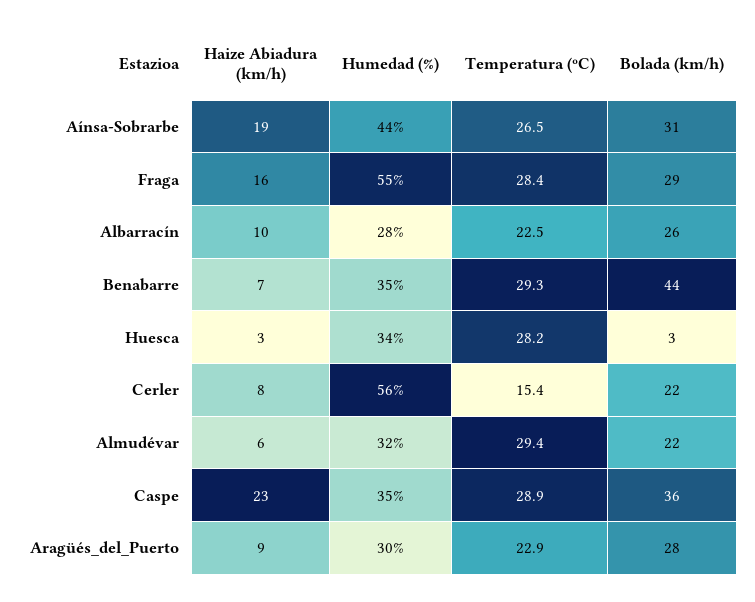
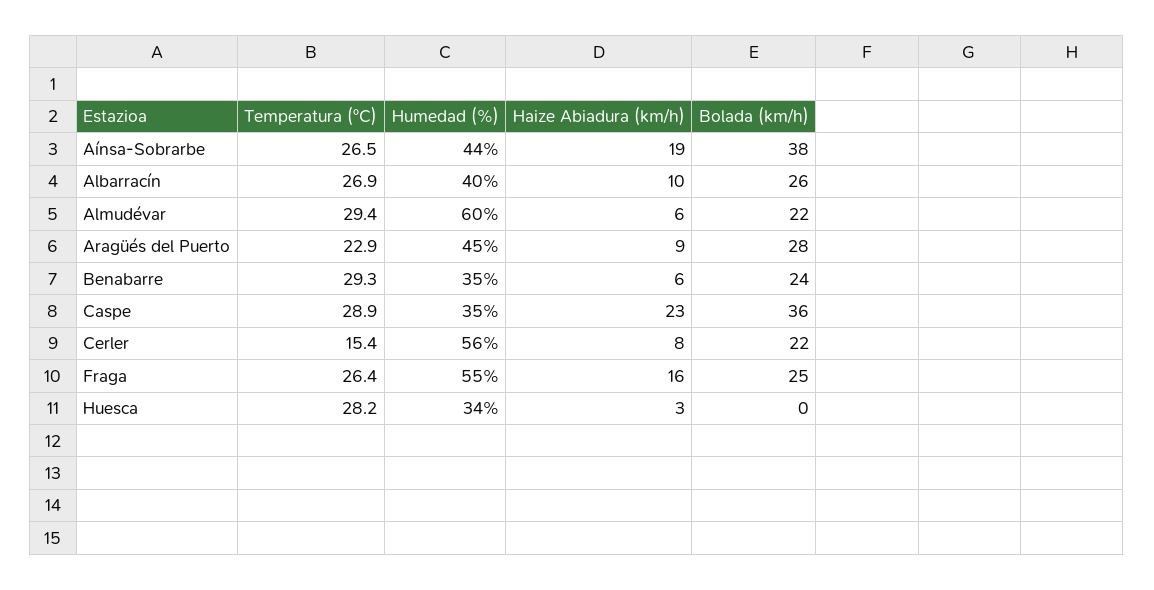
  {
    "Haize Abiadura (km/h)": {
      "Aínsa-Sobrarbe": 19,
      "Fraga": 16,
      "Albarracín": 10,
-     "Benabarre": 7,
+     "Benabarre": 6,
      "Huesca": 3,
      "Cerler": 8,
      "Almudévar": 6,
      "Caspe": 23,
      "Aragüés_del_Puerto": 9
    },
    "Humedad (%)": {
      "Aínsa-Sobrarbe": 44,
      "Fraga": 55,
-     "Albarracín": 28,
+     "Albarracín": 40,
      "Benabarre": 35,
      "Huesca": 34,
      "Cerler": 56,
-     "Almudévar": 32,
+     "Almudévar": 60,
      "Caspe": 35,
-     "Aragüés_del_Puerto": 30
+     "Aragüés_del_Puerto": 45
    },
    "Temperatura (ºC)": {
      "Aínsa-Sobrarbe": 26.5,
-     "Fraga": 28.4,
+     "Fraga": 26.4,
-     "Albarracín": 22.5,
+     "Albarracín": 26.9,
      "Benabarre": 29.3,
      "Huesca": 28.2,
      "Cerler": 15.4,
      "Almudévar": 29.4,
      "Caspe": 28.9,
      "Aragüés_del_Puerto": 22.9
    },
    "Bolada (km/h)": {
-     "Aínsa-Sobrarbe": 31,
+     "Aínsa-Sobrarbe": 38,
-     "Fraga": 29,
+     "Fraga": 25,
      "Albarracín": 26,
-     "Benabarre": 44,
+     "Benabarre": 24,
-     "Huesca": 3,
+     "Huesca": 0,
      "Cerler": 22,
      "Almudévar": 22,
      "Caspe": 36,
      "Aragüés_del_Puerto": 28
    }
  }

